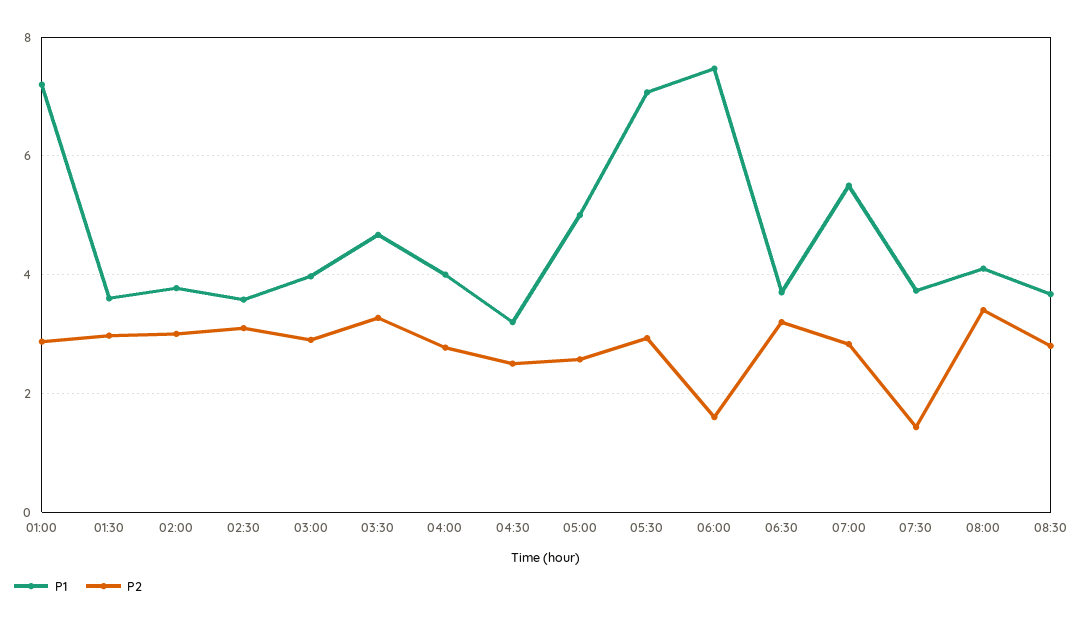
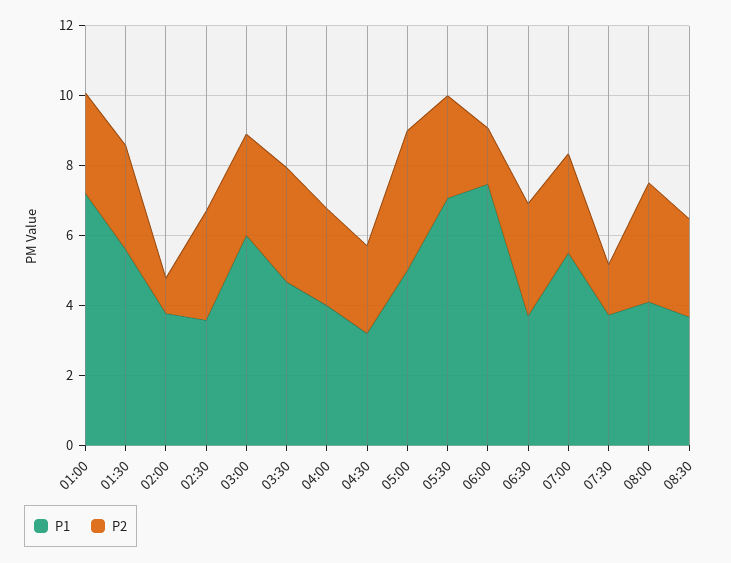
  {
    "P1": {
      "01:00": 7.2,
-     "01:30": 3.6,
+     "01:30": 5.5,
      "02:00": 3.8,
      "02:30": 3.6,
-     "03:00": 4,
+     "03:00": 6,
      "03:30": 4.6,
      "04:00": 4,
      "04:30": 3.2,
      "05:00": 5,
      "05:30": 7,
      "06:00": 7.4,
      "06:30": 3.8,
      "07:00": 5.6,
      "07:30": 3.8,
      "08:00": 4.2,
      "08:30": 3.6
    },
    "P2": {
      "01:00": 2.8,
      "01:30": 3,
-     "02:00": 3,
+     "02:00": 1,
      "02:30": 3.2,
      "03:00": 3,
      "03:30": 3.2,
      "04:00": 2.8,
      "04:30": 2.6,
-     "05:00": 2.6,
+     "05:00": 4,
      "05:30": 3,
      "06:00": 1.6,
      "06:30": 3.2,
      "07:00": 2.8,
      "07:30": 1.4,
      "08:00": 3.4,
      "08:30": 2.8
    }
  }

